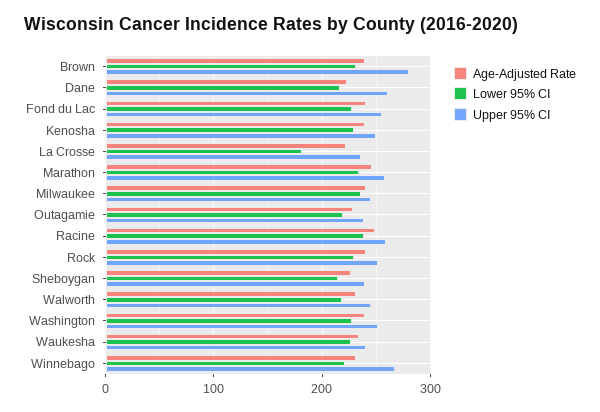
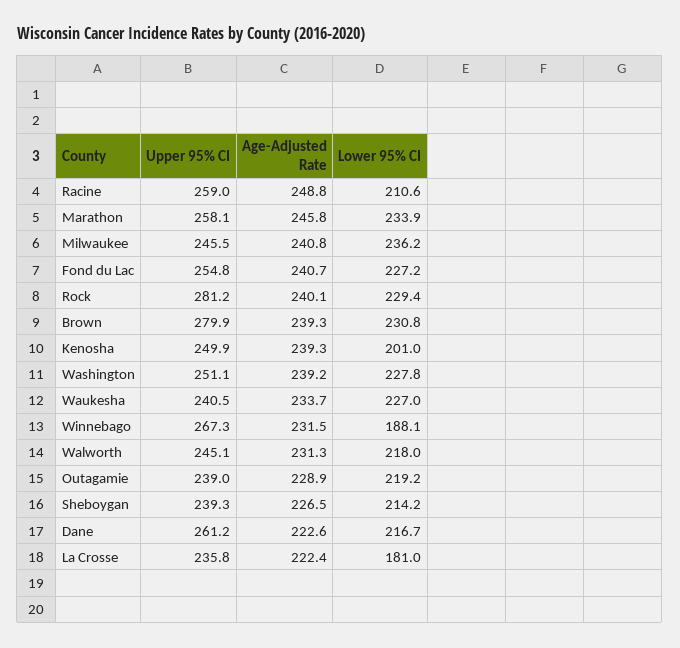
  {
    "Age-Adjusted Rate": {
      "Brown": 239.3,
      "Dane": 222.6,
      "Fond du Lac": 240.7,
      "Kenosha": 239.3,
      "La Crosse": 222.4,
      "Marathon": 245.8,
      "Milwaukee": 240.8,
      "Outagamie": 228.9,
      "Racine": 248.8,
      "Rock": 240.1,
      "Sheboygan": 226.5,
      "Walworth": 231.3,
      "Washington": 239.2,
      "Waukesha": 233.7,
      "Winnebago": 231.5
    },
    "Lower 95% CI": {
      "Brown": 230.8,
      "Dane": 216.7,
      "Fond du Lac": 227.2,
-     "Kenosha": 230,
+     "Kenosha": 201,
      "La Crosse": 181,
      "Marathon": 233.9,
      "Milwaukee": 236.2,
      "Outagamie": 219.2,
-     "Racine": 240,
+     "Racine": 210.6,
      "Rock": 229.4,
      "Sheboygan": 214.2,
      "Walworth": 218,
      "Washington": 227.8,
      "Waukesha": 227,
-     "Winnebago": 220
+     "Winnebago": 188.1
    },
    "Upper 95% CI": {
      "Brown": 279.9,
      "Dane": 261.2,
      "Fond du Lac": 254.8,
      "Kenosha": 249.9,
      "La Crosse": 235.8,
      "Marathon": 258.1,
      "Milwaukee": 245.5,
      "Outagamie": 239,
      "Racine": 259,
-     "Rock": 250,
+     "Rock": 281.2,
      "Sheboygan": 239.3,
      "Walworth": 245.1,
      "Washington": 251.1,
      "Waukesha": 240.5,
      "Winnebago": 267.3
    }
  }

